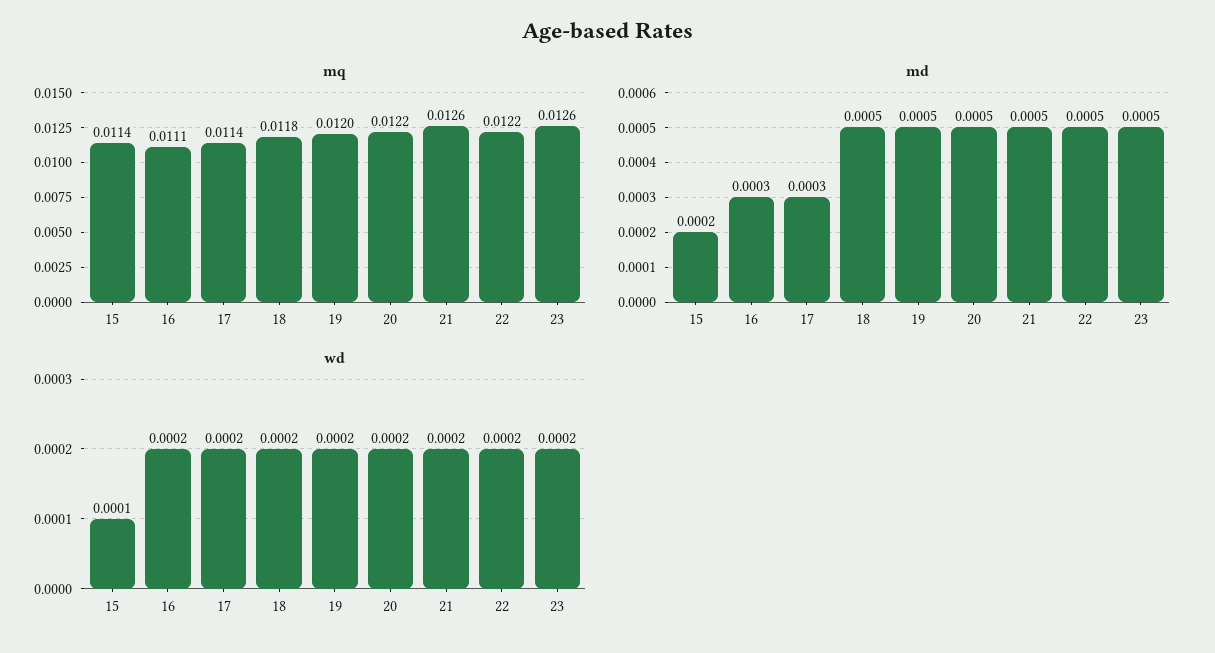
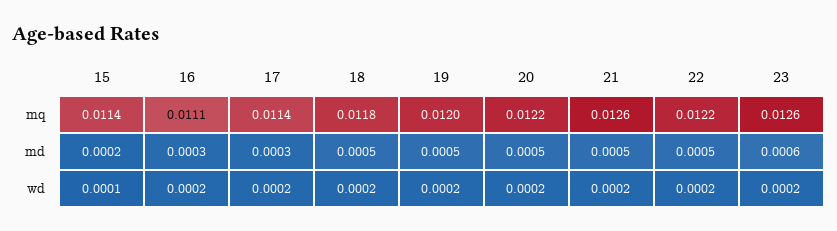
  {
    "mq": {
      "15": 0.0114,
      "16": 0.0111,
      "17": 0.0114,
      "18": 0.0118,
      "19": 0.012,
      "20": 0.0122,
      "21": 0.0126,
      "22": 0.0122,
      "23": 0.0126
    },
    "md": {
      "15": 0.0002,
      "16": 0.0003,
      "17": 0.0003,
      "18": 0.0005,
      "19": 0.0005,
      "20": 0.0005,
      "21": 0.0005,
      "22": 0.0005,
-     "23": 0.0005
+     "23": 0.0006
    },
    "wd": {
      "15": 0.0001,
      "16": 0.0002,
      "17": 0.0002,
      "18": 0.0002,
      "19": 0.0002,
      "20": 0.0002,
      "21": 0.0002,
      "22": 0.0002,
      "23": 0.0002
    }
  }

